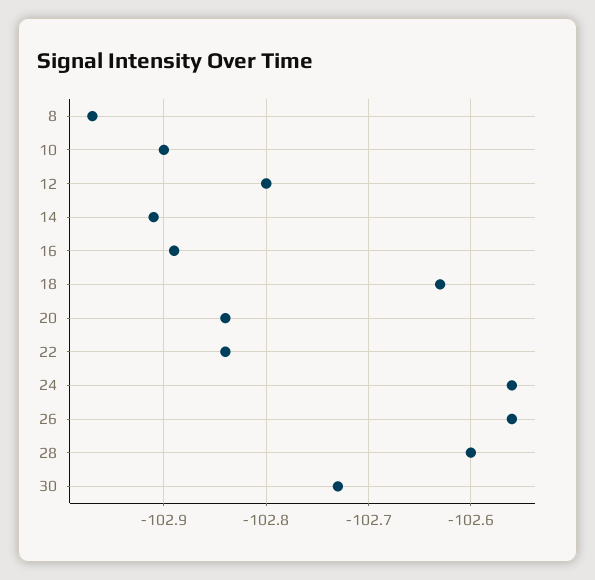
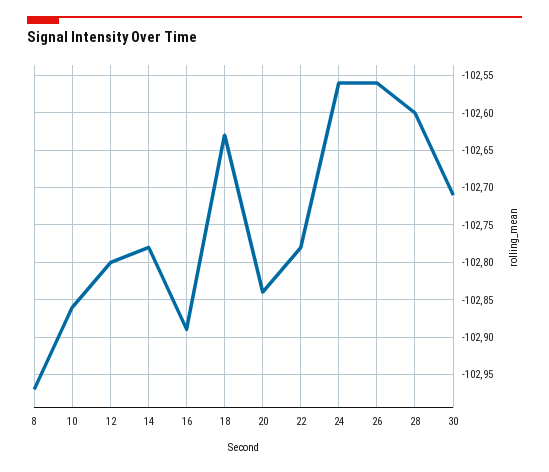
  {
    "8": -102.97,
-   "10": -102.9,
+   "10": -102.86,
    "12": -102.8,
-   "14": -102.91,
+   "14": -102.78,
    "16": -102.89,
    "18": -102.63,
    "20": -102.84,
-   "22": -102.84,
+   "22": -102.78,
    "24": -102.56,
    "26": -102.56,
    "28": -102.6,
-   "30": -102.73
+   "30": -102.71
  }

